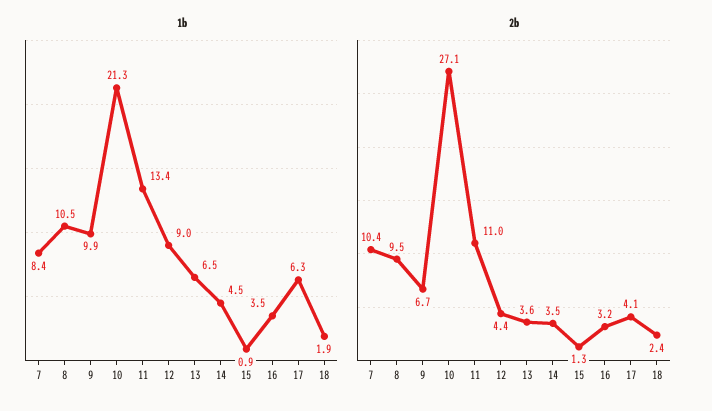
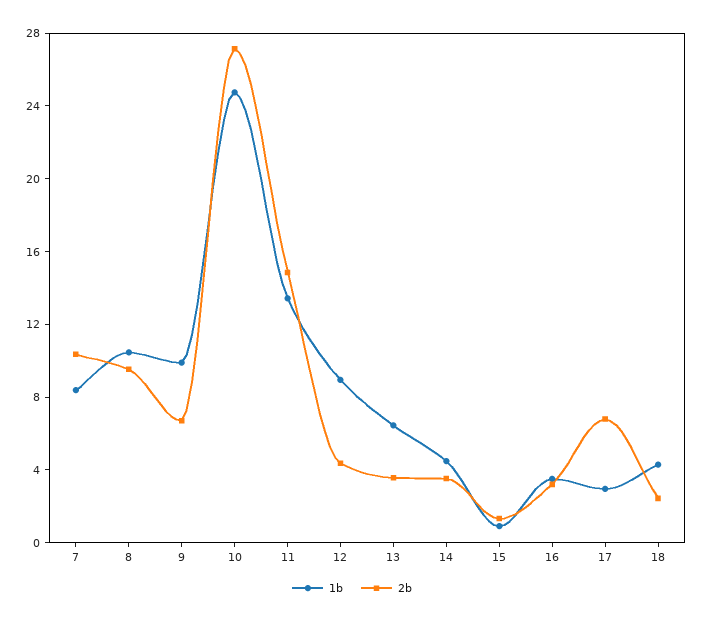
  {
    "1b": {
      "7": 8.4,
      "8": 10.5,
      "9": 9.9,
-     "10": 21.3,
+     "10": 25,
      "11": 13.4,
      "12": 9,
      "13": 6.5,
      "14": 4.5,
      "15": 0.9,
      "16": 3.5,
-     "17": 6.3,
+     "17": 3,
-     "18": 1.9
+     "18": 4
    },
    "2b": {
      "7": 10.4,
      "8": 9.5,
      "9": 6.7,
      "10": 27.1,
-     "11": 11,
+     "11": 15,
      "12": 4.4,
      "13": 3.6,
      "14": 3.5,
      "15": 1.3,
      "16": 3.2,
-     "17": 4.1,
+     "17": 7,
      "18": 2.4
    }
  }

